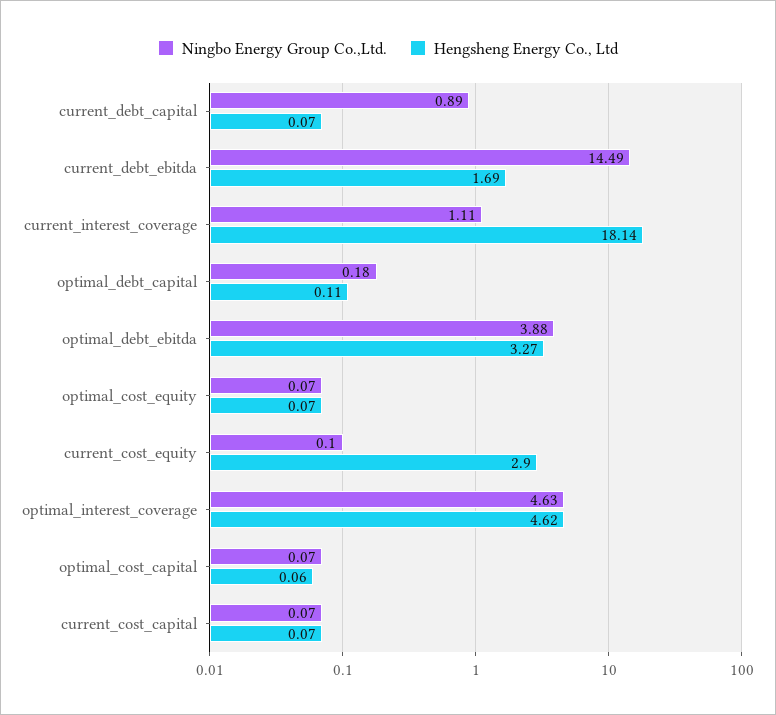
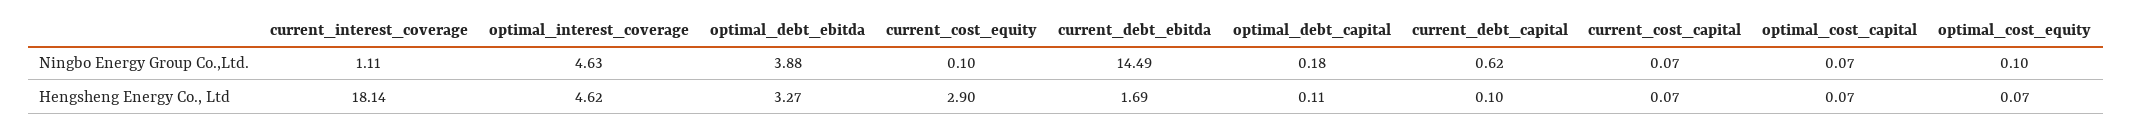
  {
    "Ningbo Energy Group Co.,Ltd.": {
-     "current_debt_capital": 0.89,
+     "current_debt_capital": 0.62,
      "current_debt_ebitda": 14.49,
      "current_interest_coverage": 1.11,
      "optimal_debt_capital": 0.18,
      "optimal_debt_ebitda": 3.88,
-     "optimal_cost_equity": 0.07,
+     "optimal_cost_equity": 0.1,
      "current_cost_equity": 0.1,
      "optimal_interest_coverage": 4.63,
      "optimal_cost_capital": 0.07,
      "current_cost_capital": 0.07
    },
    "Hengsheng Energy Co., Ltd": {
-     "current_debt_capital": 0.07,
+     "current_debt_capital": 0.1,
      "current_debt_ebitda": 1.69,
      "current_interest_coverage": 18.14,
      "optimal_debt_capital": 0.11,
      "optimal_debt_ebitda": 3.27,
      "optimal_cost_equity": 0.07,
      "current_cost_equity": 2.9,
      "optimal_interest_coverage": 4.62,
-     "optimal_cost_capital": 0.06,
+     "optimal_cost_capital": 0.07,
      "current_cost_capital": 0.07
    }
  }

